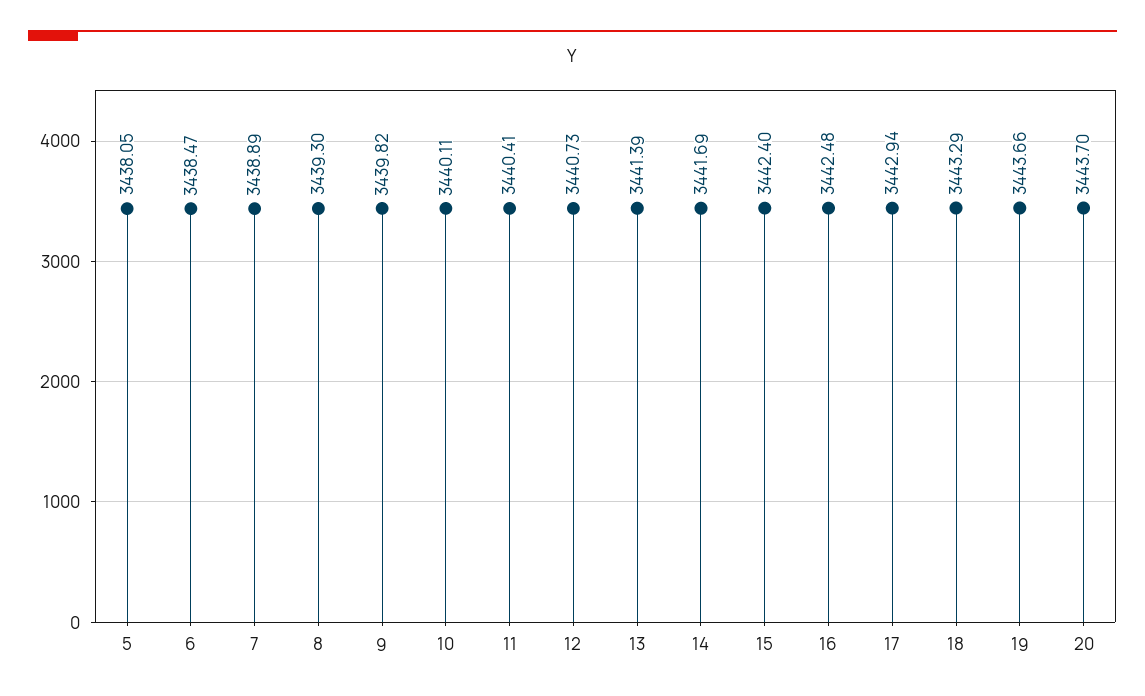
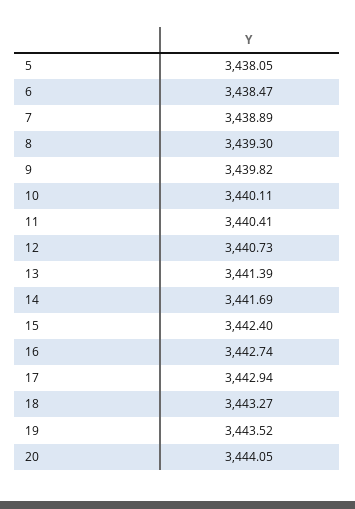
  {
    "5": 3438.05,
    "6": 3438.47,
    "7": 3438.89,
    "8": 3439.3,
    "9": 3439.82,
    "10": 3440.11,
    "11": 3440.41,
    "12": 3440.73,
    "13": 3441.39,
    "14": 3441.69,
    "15": 3442.4,
-   "16": 3442.48,
+   "16": 3442.74,
    "17": 3442.94,
-   "18": 3443.29,
+   "18": 3443.27,
-   "19": 3443.66,
+   "19": 3443.52,
-   "20": 3443.7
+   "20": 3444.05
  }

